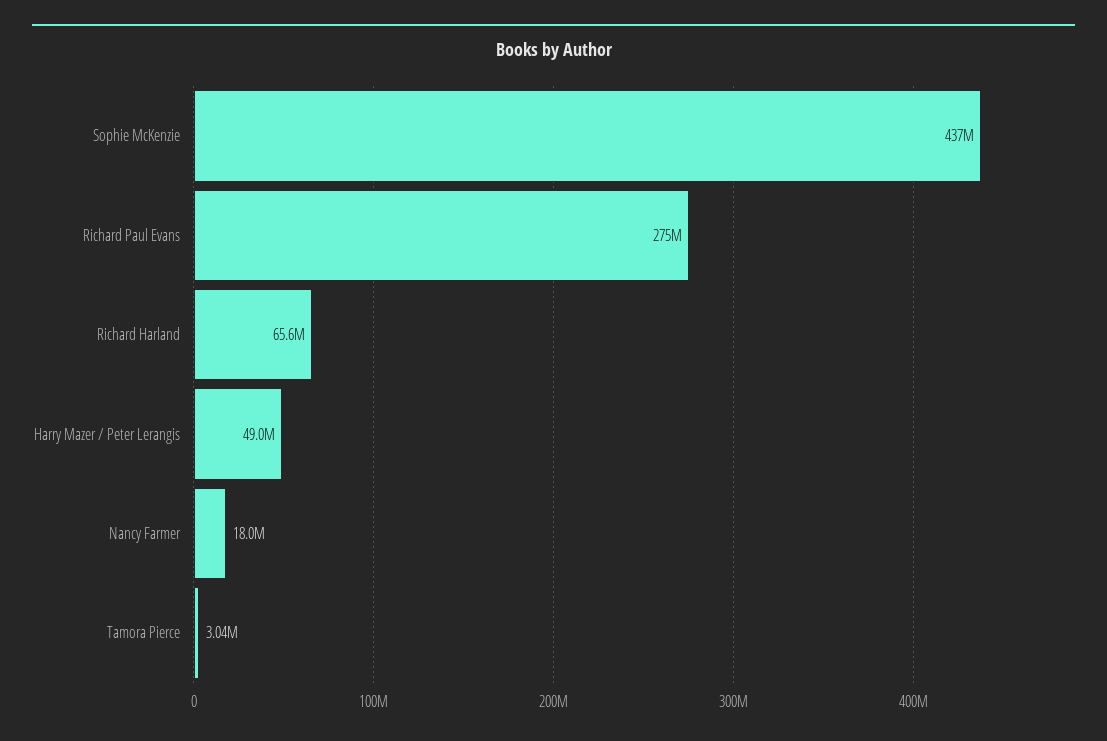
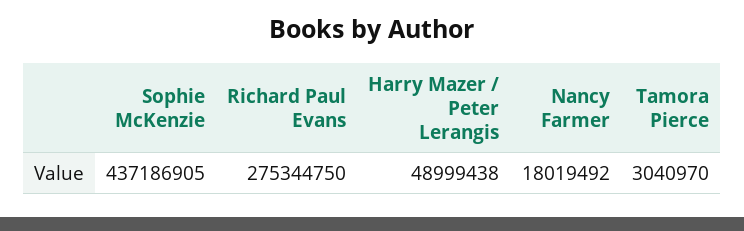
  {
    "Sophie McKenzie": 437186905,
    "Richard Paul Evans": 275344750,
-   "Richard Harland": 65600000,
    "Harry Mazer / Peter Lerangis": 48999438,
    "Nancy Farmer": 18019492,
    "Tamora Pierce": 3040970
  }

